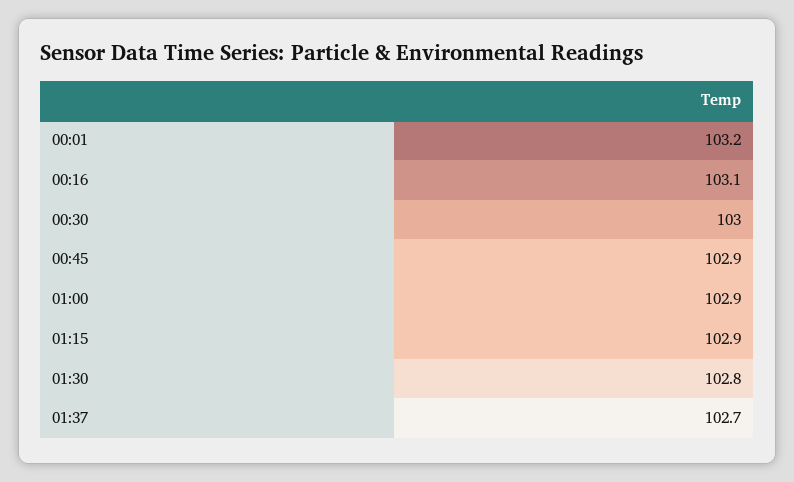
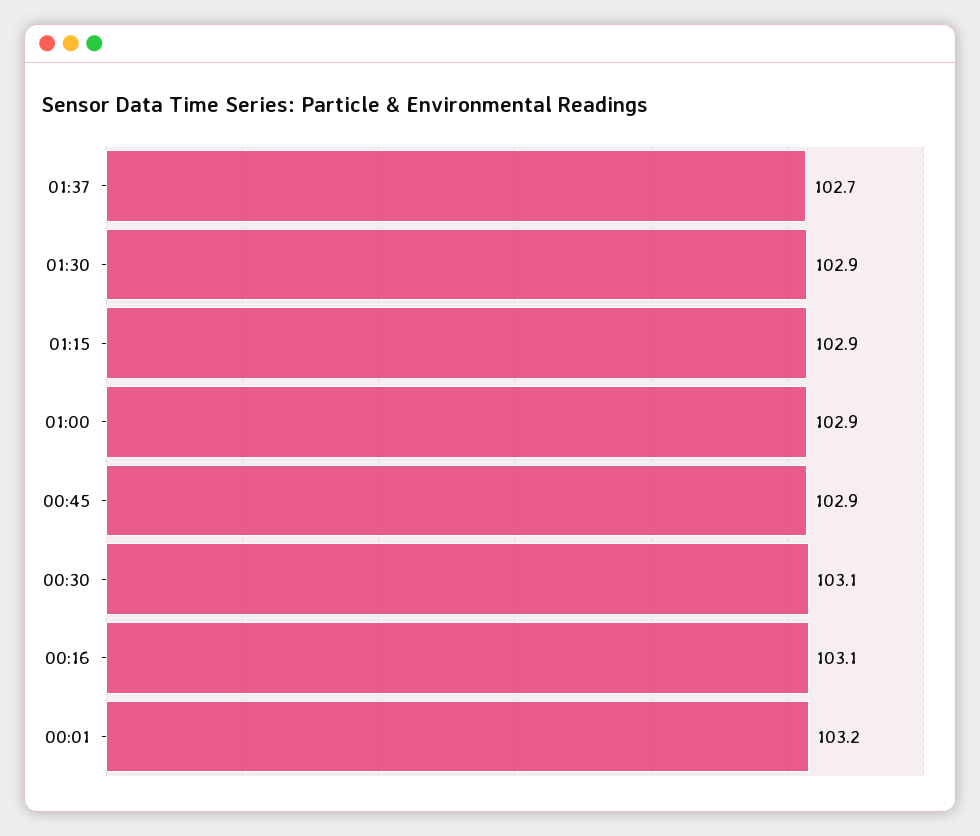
  {
    "00:01": 103.2,
    "00:16": 103.1,
-   "00:30": 103,
+   "00:30": 103.1,
    "00:45": 102.9,
    "01:00": 102.9,
    "01:15": 102.9,
-   "01:30": 102.8,
+   "01:30": 102.9,
    "01:37": 102.7
  }

